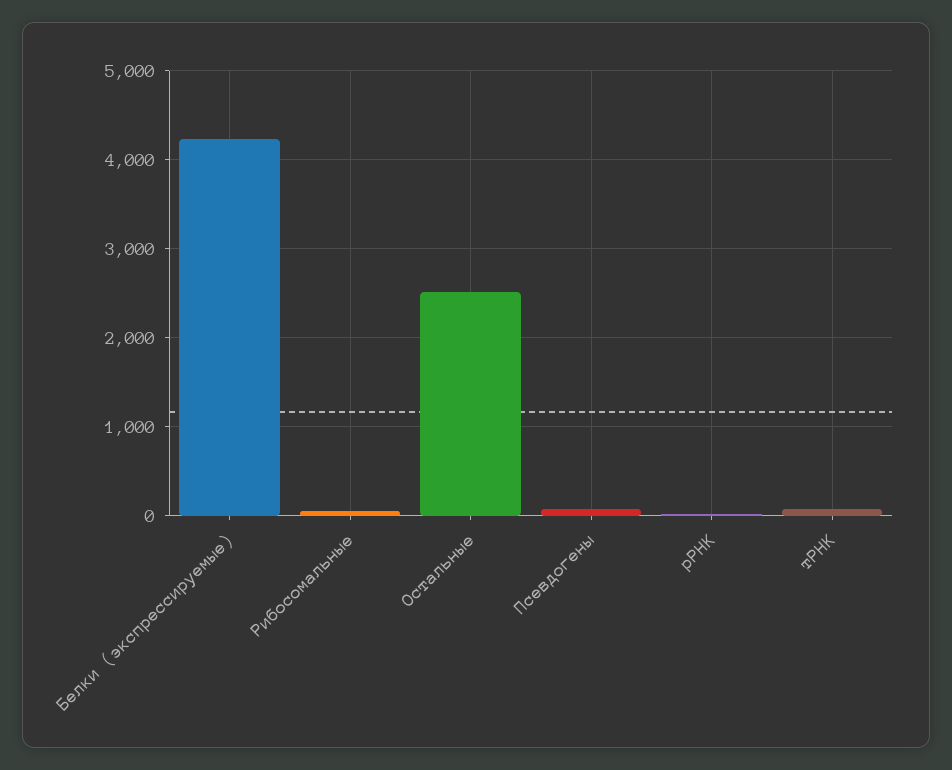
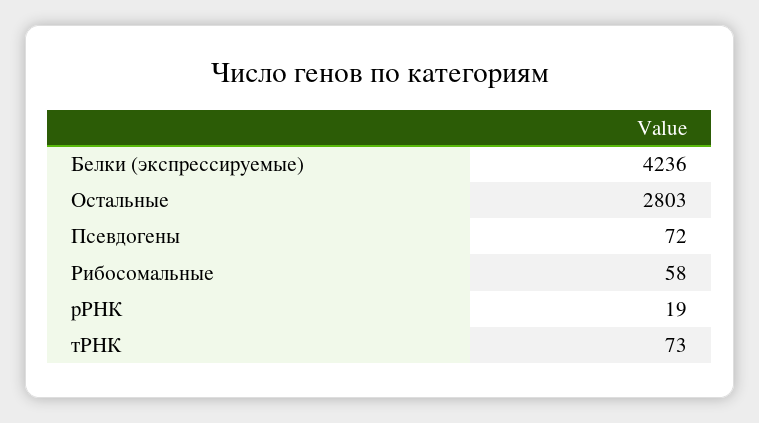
  {
    "Белки (экспрессируемые)": 4236,
    "Рибосомальные": 58,
-   "Остальные": 2500,
+   "Остальные": 2803,
    "Псевдогены": 72,
    "рРНК": 19,
    "тРНК": 73
  }

